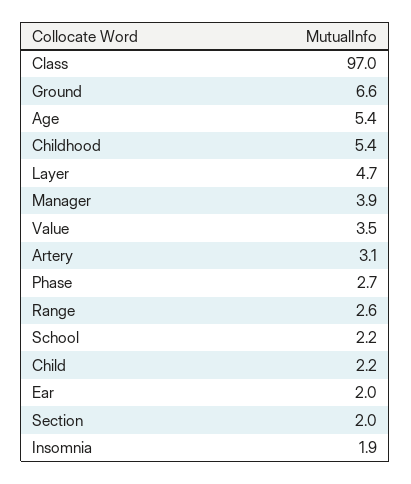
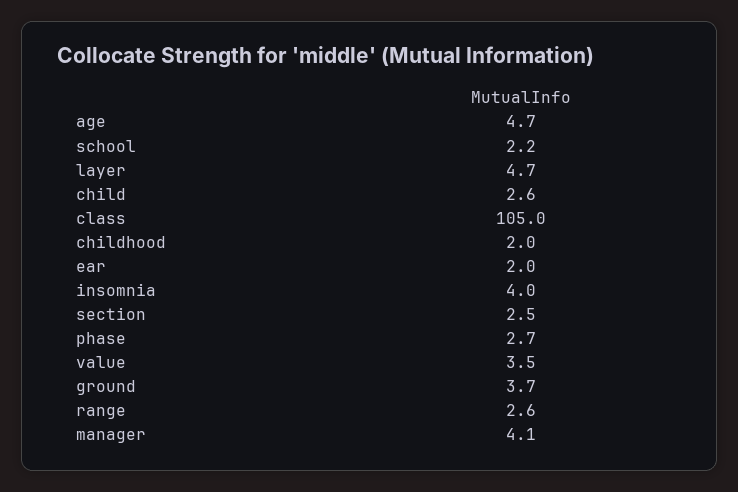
  {
-   "Class": 97,
+   "Class": 105,
-   "Ground": 6.6,
+   "Ground": 3.7,
-   "Age": 5.4,
+   "Age": 4.7,
-   "Childhood": 5.4,
+   "Childhood": 2,
    "Layer": 4.7,
-   "Manager": 3.9,
+   "Manager": 4.1,
    "Value": 3.5,
-   "Artery": 3.1,
    "Phase": 2.7,
    "Range": 2.6,
    "School": 2.2,
-   "Child": 2.2,
+   "Child": 2.6,
    "Ear": 2,
-   "Section": 2,
+   "Section": 2.5,
-   "Insomnia": 1.9
+   "Insomnia": 4
  }

